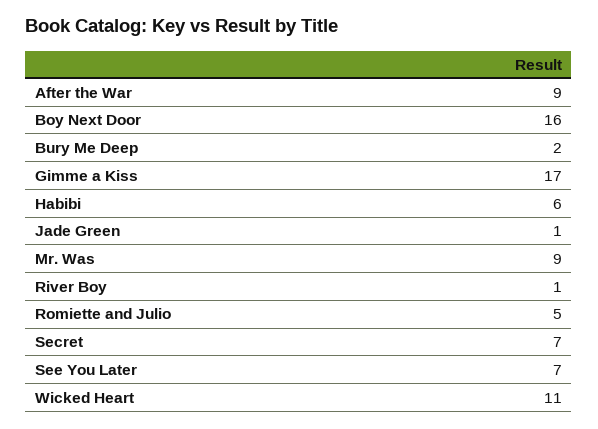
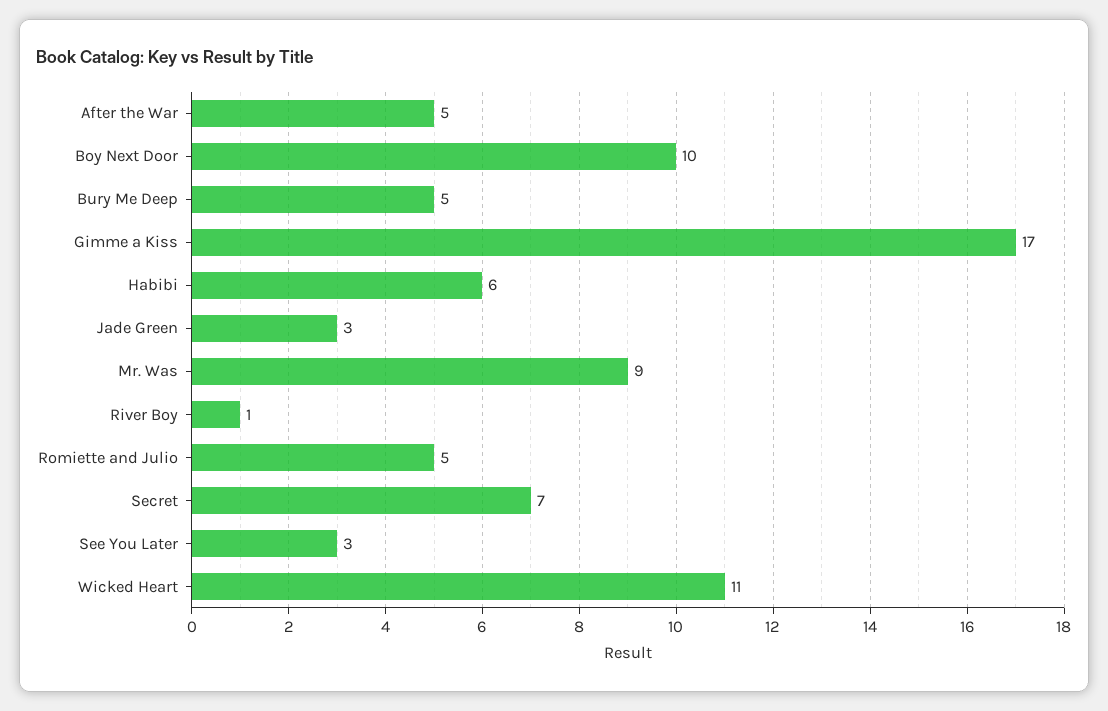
  {
-   "After the War": 9,
+   "After the War": 5,
-   "Boy Next Door": 16,
+   "Boy Next Door": 10,
-   "Bury Me Deep": 2,
+   "Bury Me Deep": 5,
    "Gimme a Kiss": 17,
    "Habibi": 6,
-   "Jade Green": 1,
+   "Jade Green": 3,
    "Mr. Was": 9,
    "River Boy": 1,
    "Romiette and Julio": 5,
    "Secret": 7,
-   "See You Later": 7,
+   "See You Later": 3,
    "Wicked Heart": 11
  }

